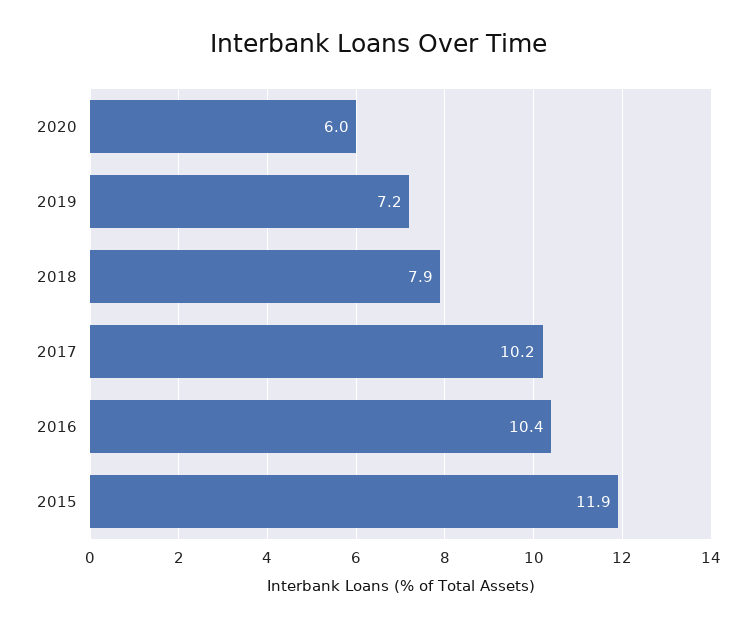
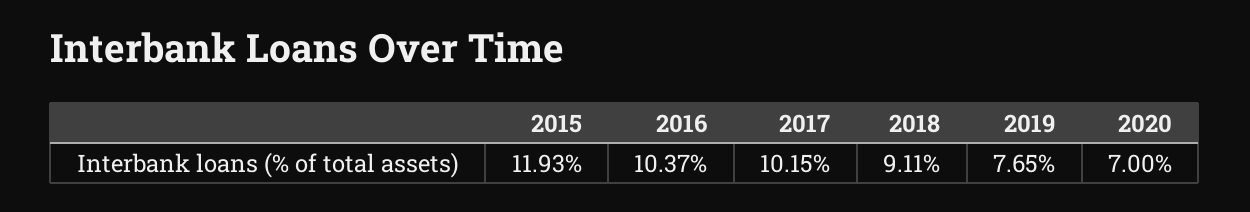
  {
-   "2020": 6,
+   "2020": 7,
-   "2019": 7.2,
+   "2019": 7.65,
-   "2018": 7.9,
+   "2018": 9.11,
    "2017": 10.15,
    "2016": 10.37,
    "2015": 11.93
  }

